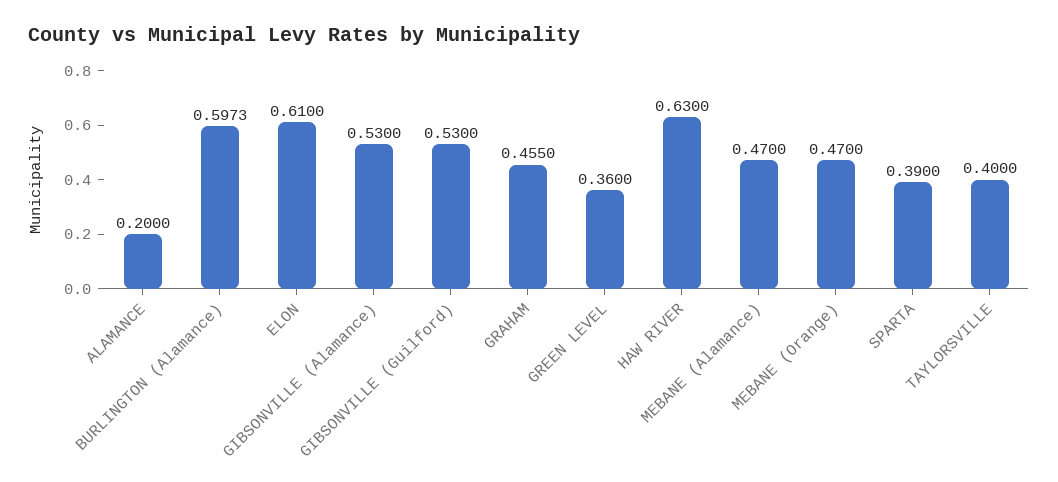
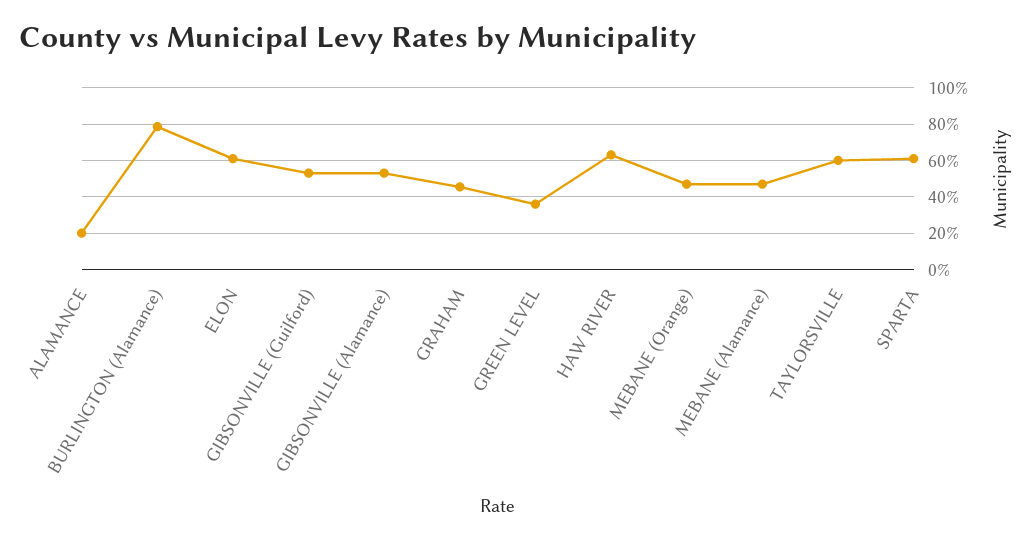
  {
    "ALAMANCE": 0.2,
-   "BURLINGTON (Alamance)": 0.5973,
+   "BURLINGTON (Alamance)": 0.8,
    "ELON": 0.61,
    "GIBSONVILLE (Alamance)": 0.53,
    "GIBSONVILLE (Guilford)": 0.53,
    "GRAHAM": 0.455,
    "GREEN LEVEL": 0.36,
    "HAW RIVER": 0.63,
    "MEBANE (Alamance)": 0.47,
    "MEBANE (Orange)": 0.47,
-   "SPARTA": 0.39,
+   "SPARTA": 0.6,
-   "TAYLORSVILLE": 0.4
+   "TAYLORSVILLE": 0.6
  }

